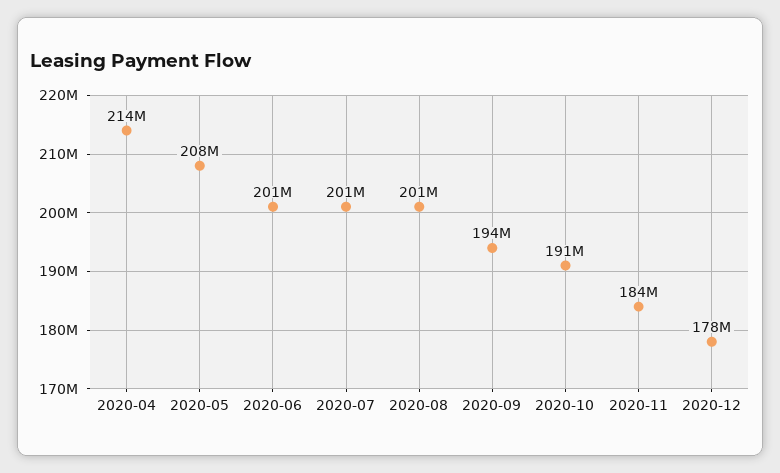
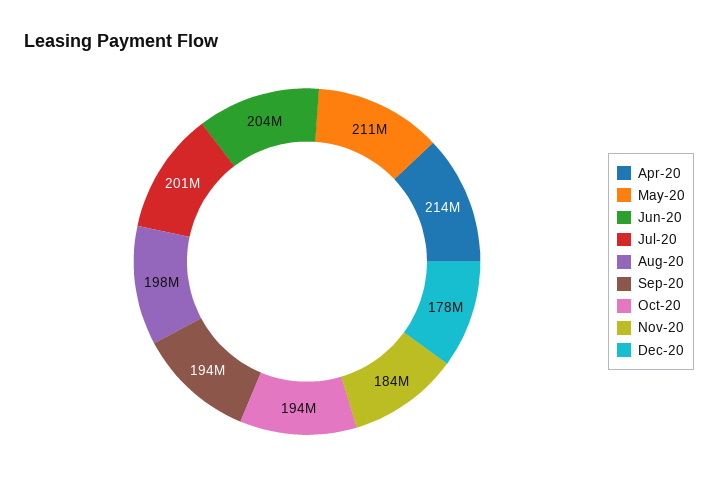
  {
    "2020-04": 214000000,
-   "2020-05": 208000000,
+   "2020-05": 211000000,
-   "2020-06": 201000000,
+   "2020-06": 204000000,
    "2020-07": 201000000,
-   "2020-08": 201000000,
+   "2020-08": 198000000,
    "2020-09": 194000000,
-   "2020-10": 191000000,
+   "2020-10": 194000000,
    "2020-11": 184000000,
    "2020-12": 178000000
  }

